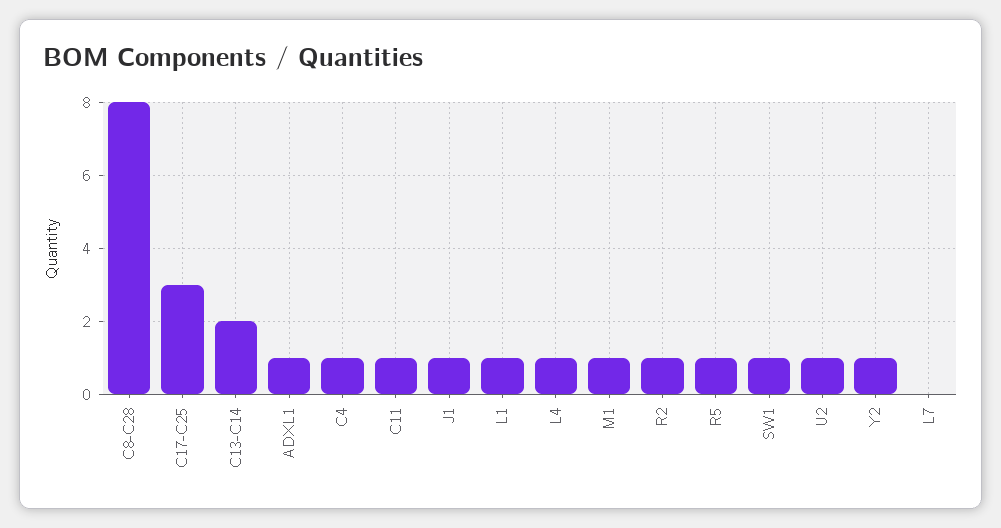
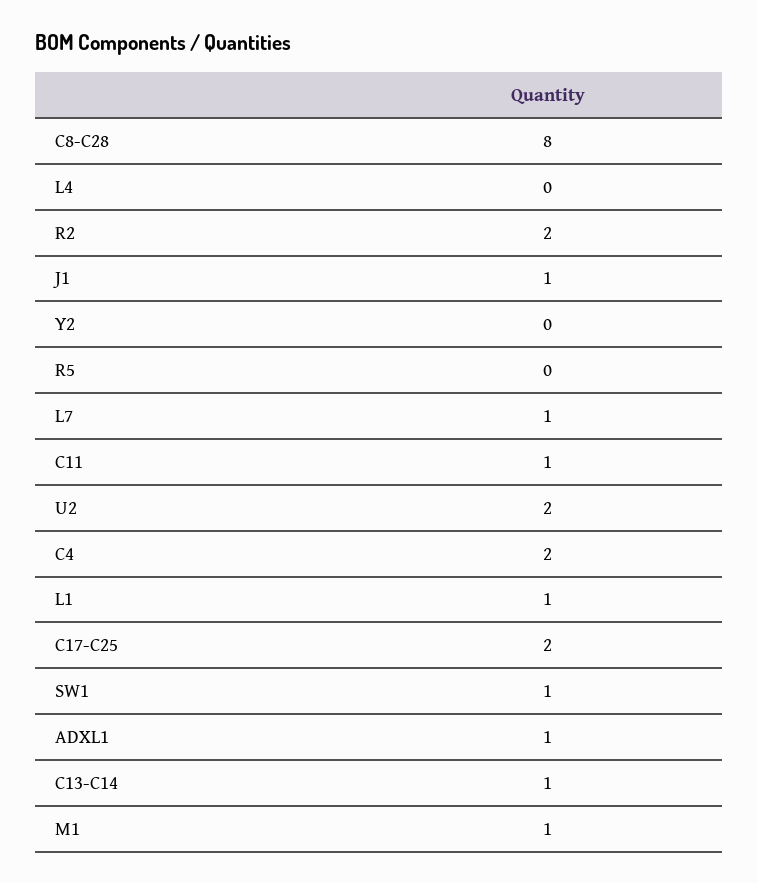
  {
    "C8-C28": 8,
-   "C17-C25": 3,
+   "C17-C25": 2,
-   "C13-C14": 2,
+   "C13-C14": 1,
    "ADXL1": 1,
-   "C4": 1,
+   "C4": 2,
    "C11": 1,
    "J1": 1,
    "L1": 1,
-   "L4": 1,
+   "L4": 0,
    "M1": 1,
-   "R2": 1,
+   "R2": 2,
-   "R5": 1,
+   "R5": 0,
    "SW1": 1,
-   "U2": 1,
+   "U2": 2,
-   "Y2": 1,
+   "Y2": 0,
-   "L7": 0
+   "L7": 1
  }

